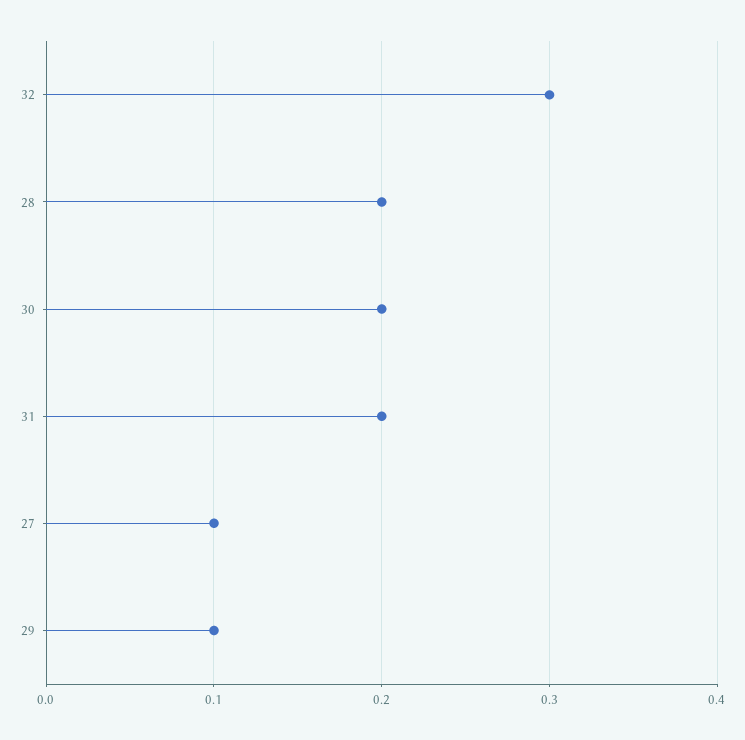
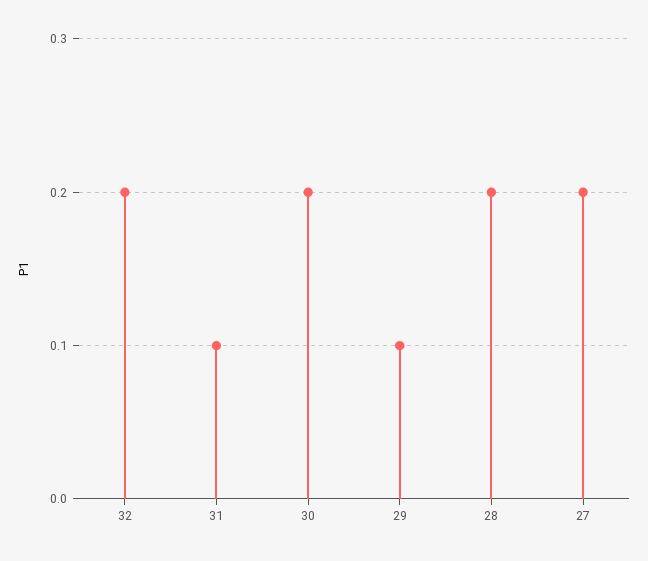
  {
-   "32": 0.3,
+   "32": 0.2,
    "28": 0.2,
    "30": 0.2,
-   "31": 0.2,
+   "31": 0.1,
-   "27": 0.1,
+   "27": 0.2,
    "29": 0.1
  }

